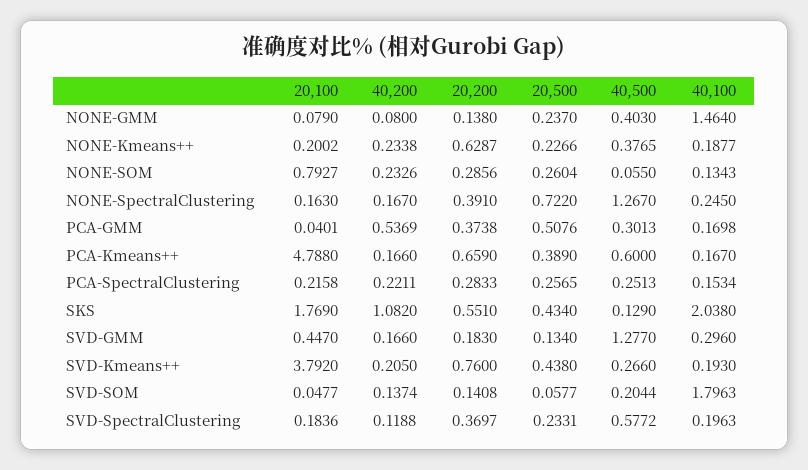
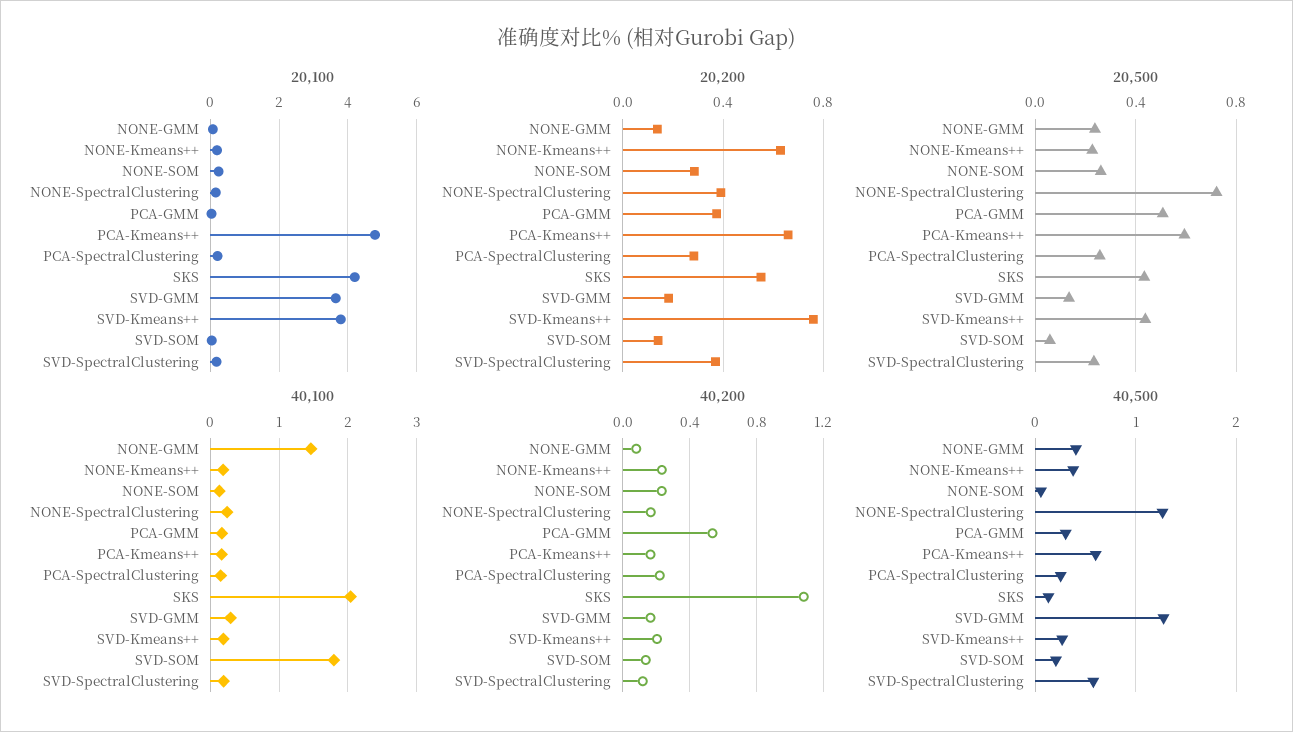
  {
    "20,100": {
      "NONE-GMM": 0.079,
      "NONE-Kmeans++": 0.2002,
-     "NONE-SOM": 0.7927,
+     "NONE-SOM": 0.2,
      "NONE-SpectralClustering": 0.163,
      "PCA-GMM": 0.0401,
      "PCA-Kmeans++": 4.788,
      "PCA-SpectralClustering": 0.2158,
-     "SKS": 1.769,
+     "SKS": 4.2,
-     "SVD-GMM": 0.447,
+     "SVD-GMM": 3.6,
      "SVD-Kmeans++": 3.792,
      "SVD-SOM": 0.0477,
      "SVD-SpectralClustering": 0.1836
    },
    "40,200": {
      "NONE-GMM": 0.08,
      "NONE-Kmeans++": 0.2338,
      "NONE-SOM": 0.2326,
      "NONE-SpectralClustering": 0.167,
      "PCA-GMM": 0.5369,
      "PCA-Kmeans++": 0.166,
      "PCA-SpectralClustering": 0.2211,
      "SKS": 1.082,
      "SVD-GMM": 0.166,
      "SVD-Kmeans++": 0.205,
      "SVD-SOM": 0.1374,
      "SVD-SpectralClustering": 0.1188
    },
    "20,200": {
      "NONE-GMM": 0.138,
      "NONE-Kmeans++": 0.6287,
      "NONE-SOM": 0.2856,
      "NONE-SpectralClustering": 0.391,
      "PCA-GMM": 0.3738,
      "PCA-Kmeans++": 0.659,
      "PCA-SpectralClustering": 0.2833,
      "SKS": 0.551,
      "SVD-GMM": 0.183,
      "SVD-Kmeans++": 0.76,
      "SVD-SOM": 0.1408,
      "SVD-SpectralClustering": 0.3697
    },
    "20,500": {
      "NONE-GMM": 0.237,
      "NONE-Kmeans++": 0.2266,
      "NONE-SOM": 0.2604,
      "NONE-SpectralClustering": 0.722,
      "PCA-GMM": 0.5076,
-     "PCA-Kmeans++": 0.389,
+     "PCA-Kmeans++": 0.6,
      "PCA-SpectralClustering": 0.2565,
      "SKS": 0.434,
      "SVD-GMM": 0.134,
      "SVD-Kmeans++": 0.438,
      "SVD-SOM": 0.0577,
      "SVD-SpectralClustering": 0.2331
    },
    "40,500": {
      "NONE-GMM": 0.403,
      "NONE-Kmeans++": 0.3765,
      "NONE-SOM": 0.055,
      "NONE-SpectralClustering": 1.267,
      "PCA-GMM": 0.3013,
      "PCA-Kmeans++": 0.6,
      "PCA-SpectralClustering": 0.2513,
      "SKS": 0.129,
      "SVD-GMM": 1.277,
      "SVD-Kmeans++": 0.266,
      "SVD-SOM": 0.2044,
      "SVD-SpectralClustering": 0.5772
    },
    "40,100": {
      "NONE-GMM": 1.464,
      "NONE-Kmeans++": 0.1877,
      "NONE-SOM": 0.1343,
      "NONE-SpectralClustering": 0.245,
      "PCA-GMM": 0.1698,
      "PCA-Kmeans++": 0.167,
      "PCA-SpectralClustering": 0.1534,
      "SKS": 2.038,
      "SVD-GMM": 0.296,
      "SVD-Kmeans++": 0.193,
      "SVD-SOM": 1.7963,
      "SVD-SpectralClustering": 0.1963
    }
  }

